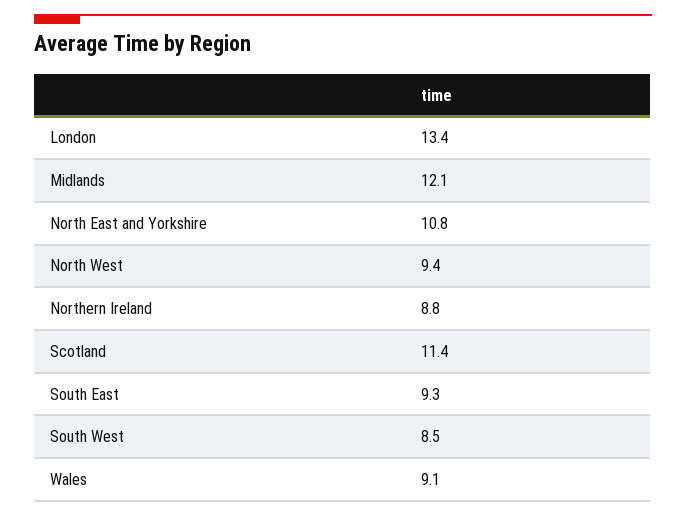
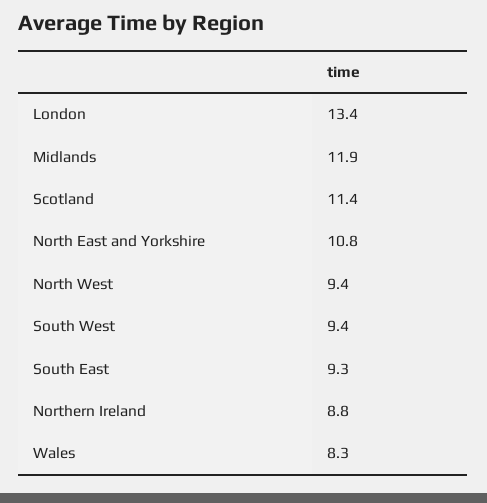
  {
    "London": 13.4,
-   "Midlands": 12.1,
+   "Midlands": 11.9,
    "North East and Yorkshire": 10.8,
    "North West": 9.4,
    "Northern Ireland": 8.8,
    "Scotland": 11.4,
    "South East": 9.3,
-   "South West": 8.5,
+   "South West": 9.4,
-   "Wales": 9.1
+   "Wales": 8.3
  }

